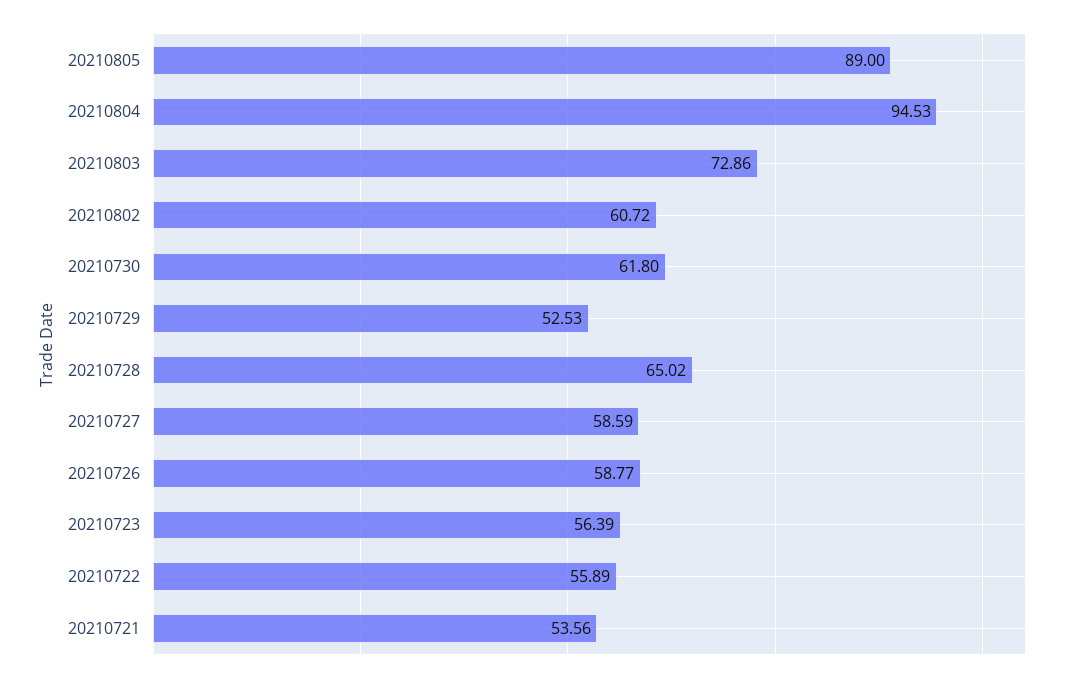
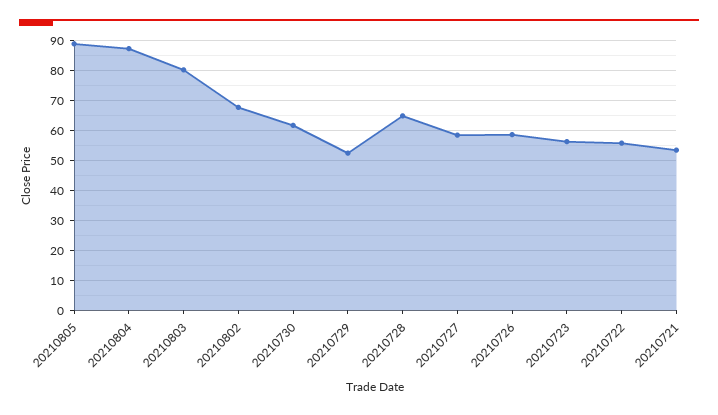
  {
    "20210805": 89,
-   "20210804": 94.53,
+   "20210804": 87.5,
-   "20210803": 72.86,
+   "20210803": 80,
-   "20210802": 60.72,
+   "20210802": 67.5,
    "20210730": 61.8,
    "20210729": 52.53,
    "20210728": 65.02,
    "20210727": 58.59,
    "20210726": 58.77,
    "20210723": 56.39,
    "20210722": 55.89,
    "20210721": 53.56
  }

